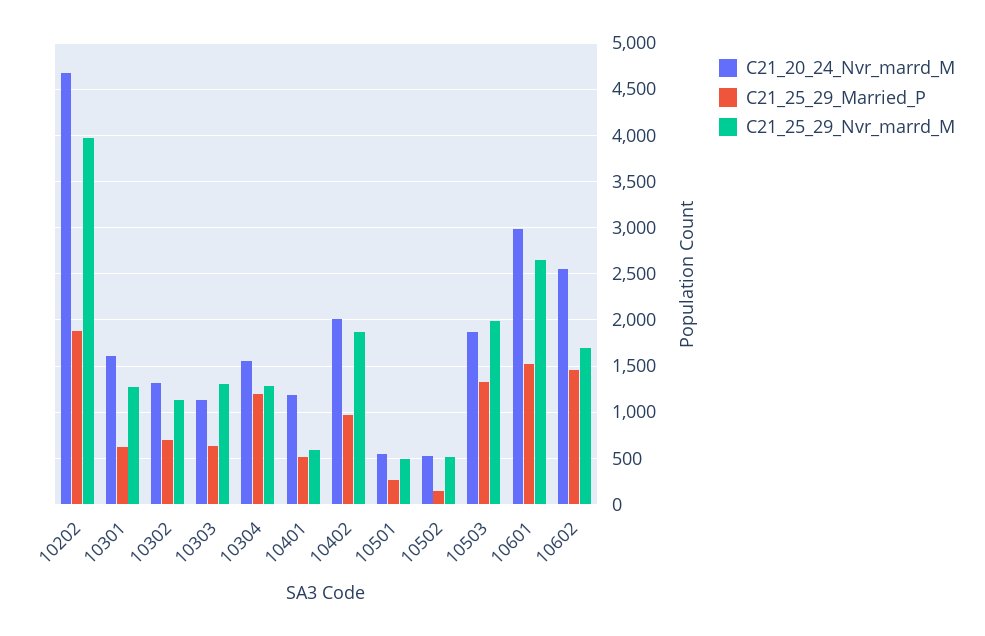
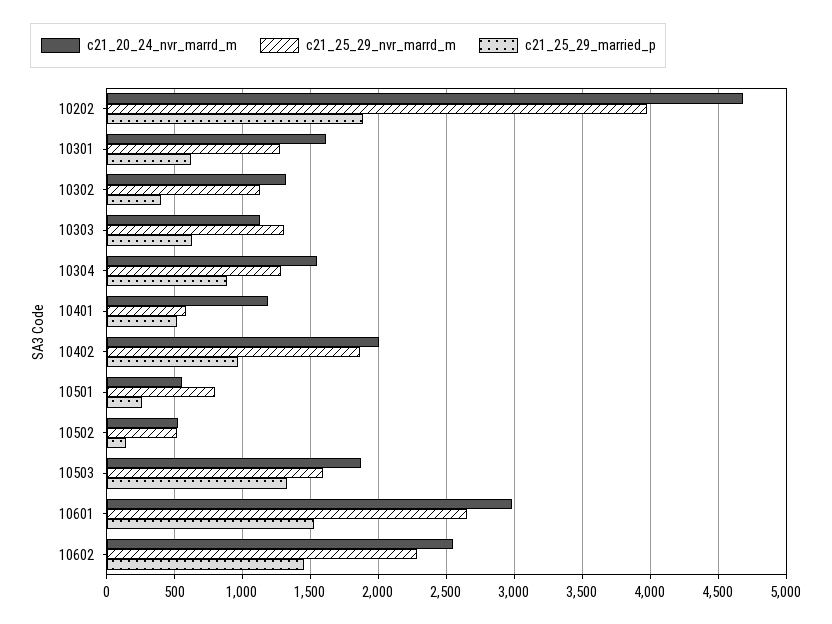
  {
    "C21_20_24_Nvr_marrd_M": {
      "10202": 4700,
      "10301": 1600,
      "10302": 1300,
      "10303": 1150,
      "10304": 1550,
      "10401": 1200,
      "10402": 2000,
      "10501": 550,
      "10502": 550,
      "10503": 1850,
      "10601": 3000,
      "10602": 2550
    },
    "C21_25_29_Married_P": {
      "10202": 1900,
      "10301": 600,
-     "10302": 700,
+     "10302": 400,
      "10303": 650,
-     "10304": 1200,
+     "10304": 900,
      "10401": 500,
      "10402": 950,
      "10501": 250,
      "10502": 150,
      "10503": 1350,
      "10601": 1500,
      "10602": 1450
    },
    "C21_25_29_Nvr_marrd_M": {
      "10202": 4000,
      "10301": 1250,
      "10302": 1150,
      "10303": 1300,
      "10304": 1300,
      "10401": 600,
      "10402": 1850,
-     "10501": 500,
+     "10501": 800,
      "10502": 500,
-     "10503": 2000,
+     "10503": 1600,
      "10601": 2650,
-     "10602": 1700
+     "10602": 2300
    }
  }

